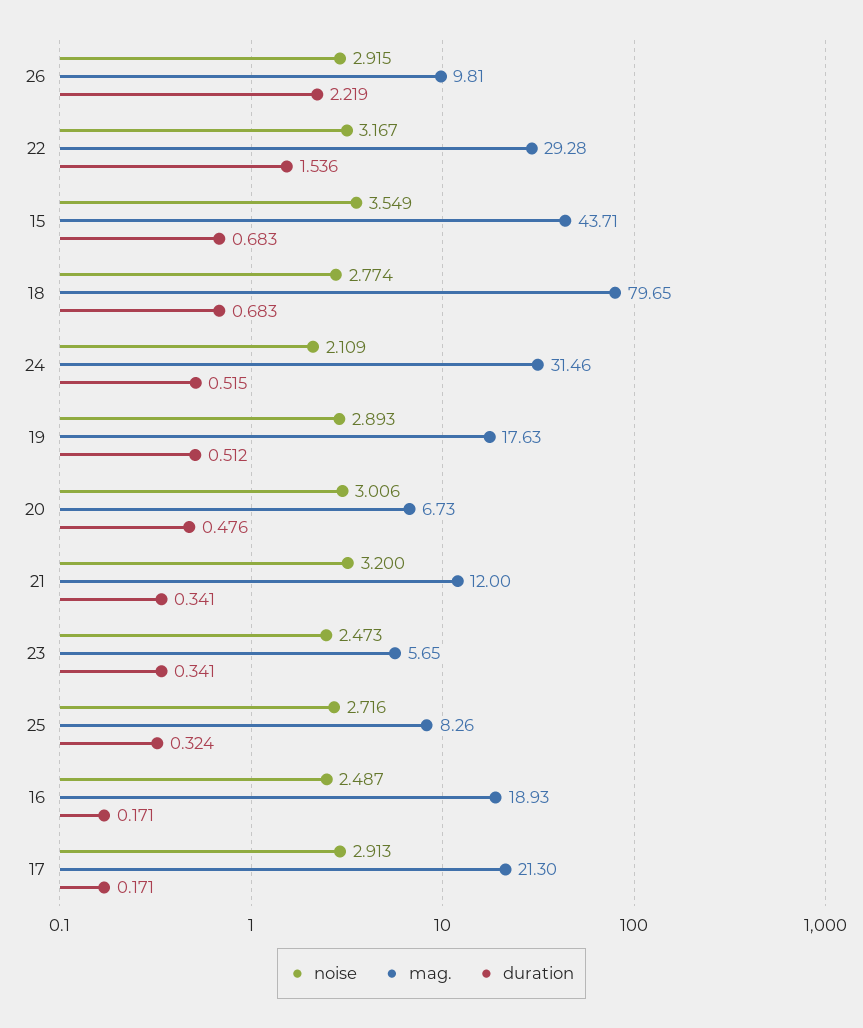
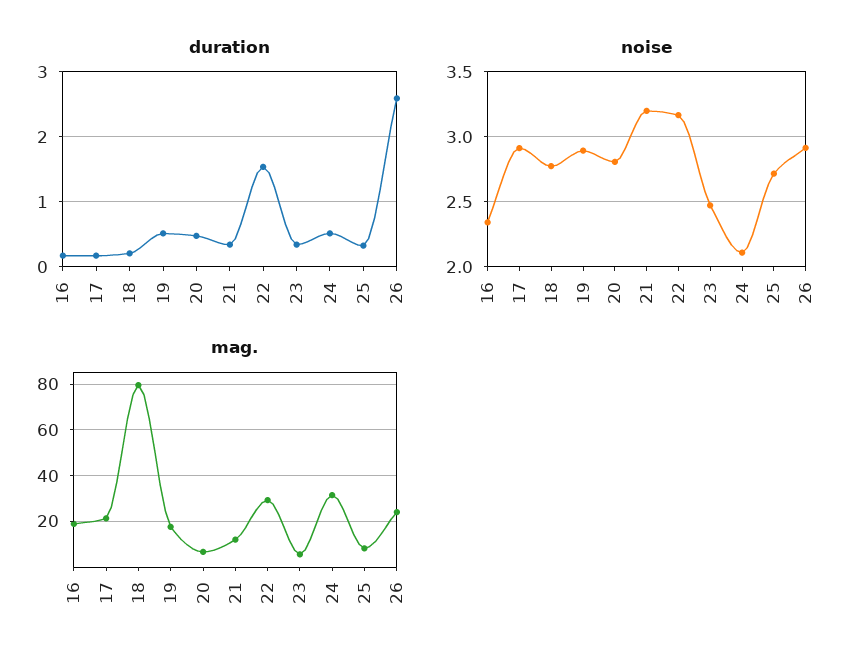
  {
    "noise": {
      "26": 2.915,
      "22": 3.167,
-     "15": 3.549,
      "18": 2.774,
      "24": 2.109,
      "19": 2.893,
-     "20": 3.006,
+     "20": 2.8,
      "21": 3.2,
      "23": 2.473,
      "25": 2.716,
-     "16": 2.487,
+     "16": 2.35,
      "17": 2.913
    },
    "mag.": {
-     "26": 9.81,
+     "26": 25,
      "22": 29.28,
-     "15": 43.71,
      "18": 79.65,
      "24": 31.46,
      "19": 17.63,
      "20": 6.73,
      "21": 12,
      "23": 5.65,
      "25": 8.26,
      "16": 18.93,
      "17": 21.3
    },
    "duration": {
-     "26": 2.219,
+     "26": 2.6,
      "22": 1.536,
-     "15": 0.683,
-     "18": 0.683,
+     "18": 0.2,
      "24": 0.515,
      "19": 0.512,
      "20": 0.476,
      "21": 0.341,
      "23": 0.341,
      "25": 0.324,
      "16": 0.171,
      "17": 0.171
    }
  }

